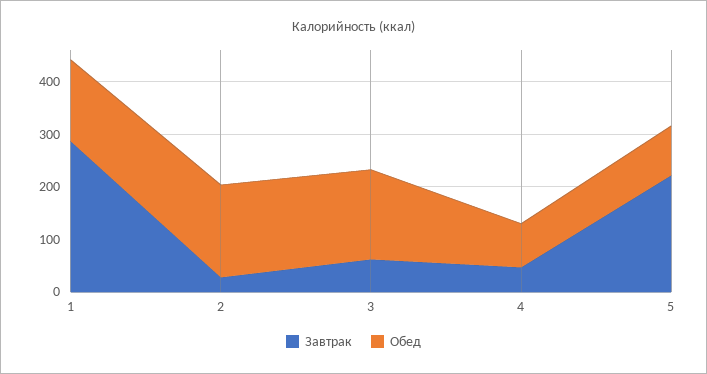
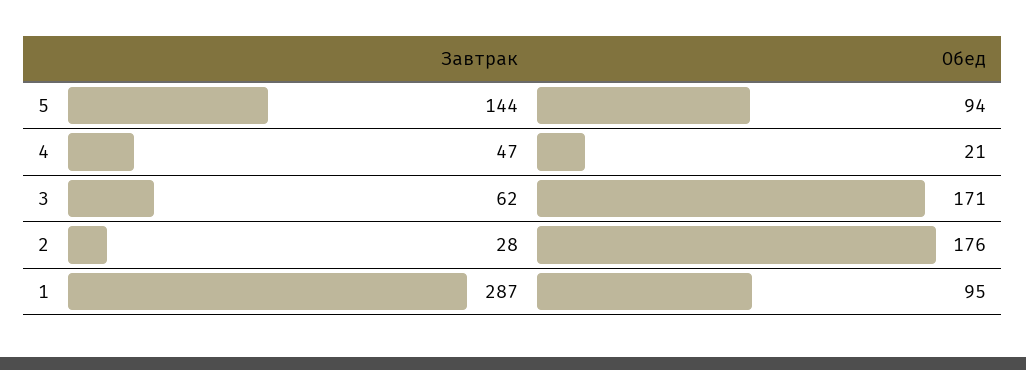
  {
    "Завтрак": {
      "1": 287,
      "2": 28,
      "3": 62,
      "4": 47,
-     "5": 220
+     "5": 144
    },
    "Обед": {
-     "1": 160,
+     "1": 95,
      "2": 176,
      "3": 171,
-     "4": 80,
+     "4": 21,
      "5": 94
    }
  }

